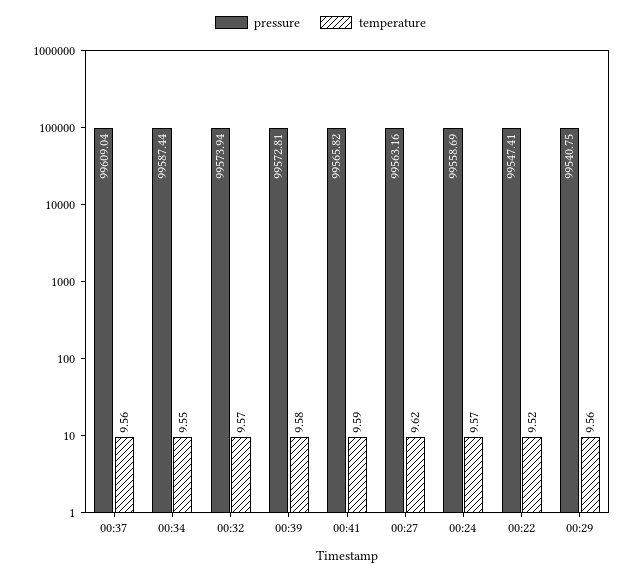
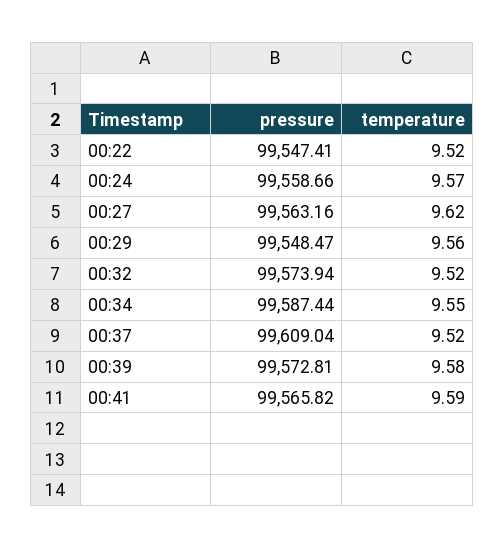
  {
    "pressure": {
      "00:37": 99609.04,
      "00:34": 99587.44,
      "00:32": 99573.94,
      "00:39": 99572.81,
      "00:41": 99565.82,
      "00:27": 99563.16,
-     "00:24": 99558.69,
+     "00:24": 99558.66,
      "00:22": 99547.41,
-     "00:29": 99540.75
+     "00:29": 99548.47
    },
    "temperature": {
-     "00:37": 9.56,
+     "00:37": 9.52,
      "00:34": 9.55,
-     "00:32": 9.57,
+     "00:32": 9.52,
      "00:39": 9.58,
      "00:41": 9.59,
      "00:27": 9.62,
      "00:24": 9.57,
      "00:22": 9.52,
      "00:29": 9.56
    }
  }

